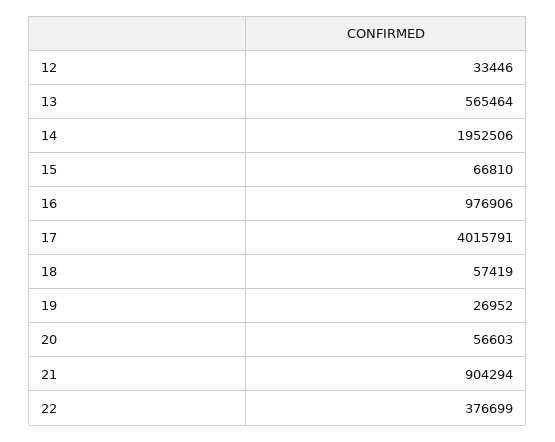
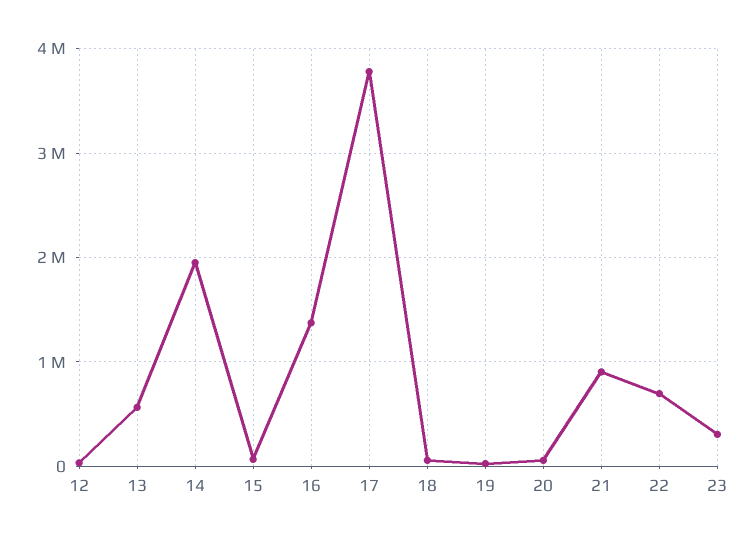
  {
    "12": 33446,
    "13": 565464,
    "14": 1952506,
    "15": 66810,
-   "16": 976906,
+   "16": 1400000,
-   "17": 4015791,
+   "17": 3800000,
    "18": 57419,
    "19": 26952,
    "20": 56603,
    "21": 904294,
-   "22": 376699
+   "22": 700000,
+   "23": 300000
  }

